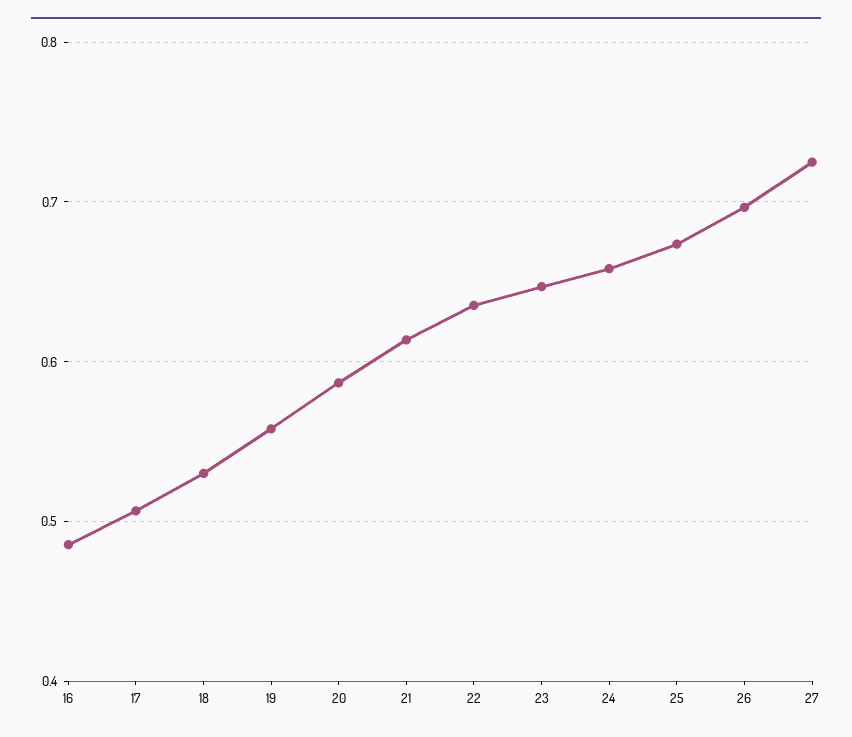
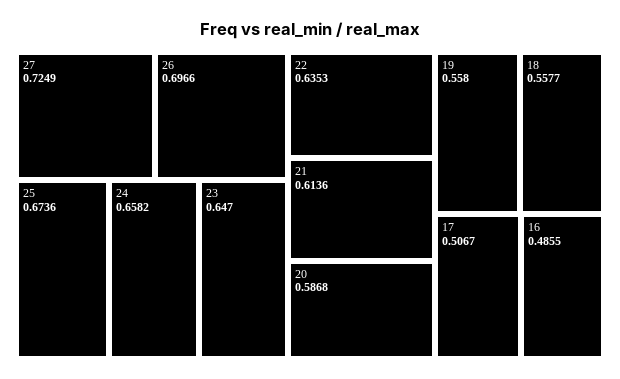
  {
    "16": 0.4855,
    "17": 0.5067,
-   "18": 0.53,
+   "18": 0.5577,
    "19": 0.558,
    "20": 0.5868,
    "21": 0.6136,
    "22": 0.6353,
    "23": 0.647,
    "24": 0.6582,
    "25": 0.6736,
    "26": 0.6966,
    "27": 0.7249
  }

